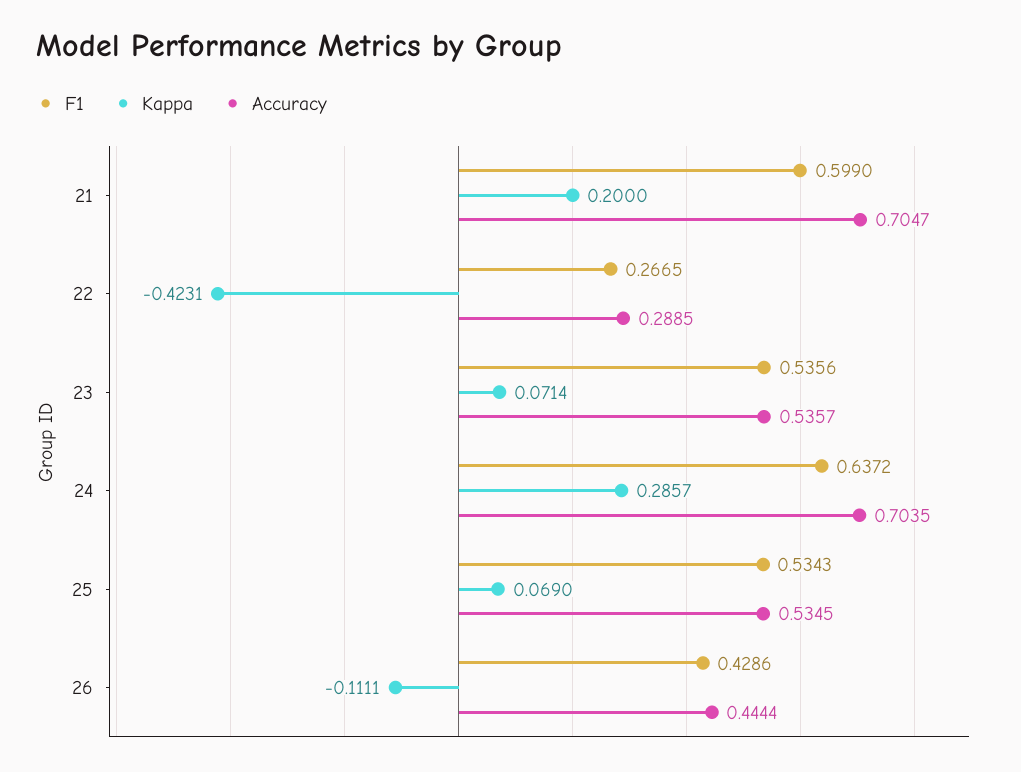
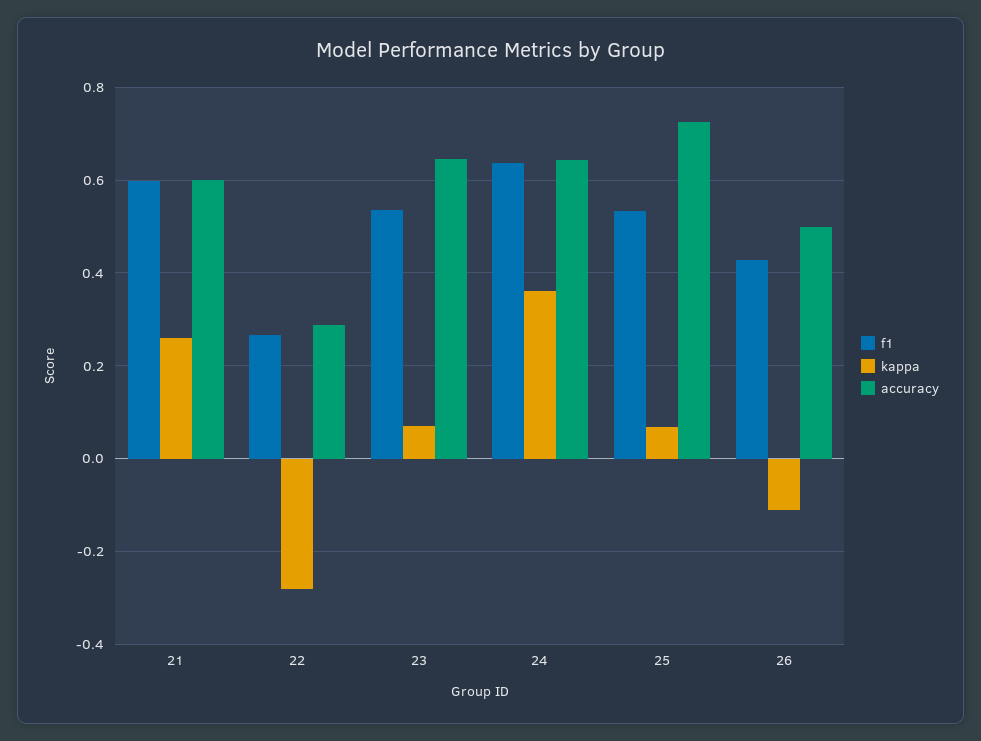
  {
    "F1": {
      "21": 0.599,
      "22": 0.2665,
      "23": 0.5356,
      "24": 0.6372,
      "25": 0.5343,
      "26": 0.4286
    },
    "Kappa": {
-     "21": 0.2,
+     "21": 0.26,
-     "22": -0.4231,
+     "22": -0.28,
      "23": 0.0714,
-     "24": 0.2857,
+     "24": 0.36,
      "25": 0.069,
      "26": -0.1111
    },
    "Accuracy": {
-     "21": 0.7047,
+     "21": 0.6,
      "22": 0.2885,
-     "23": 0.5357,
+     "23": 0.64,
-     "24": 0.7035,
+     "24": 0.64,
-     "25": 0.5345,
+     "25": 0.72,
-     "26": 0.4444
+     "26": 0.5
    }
  }

